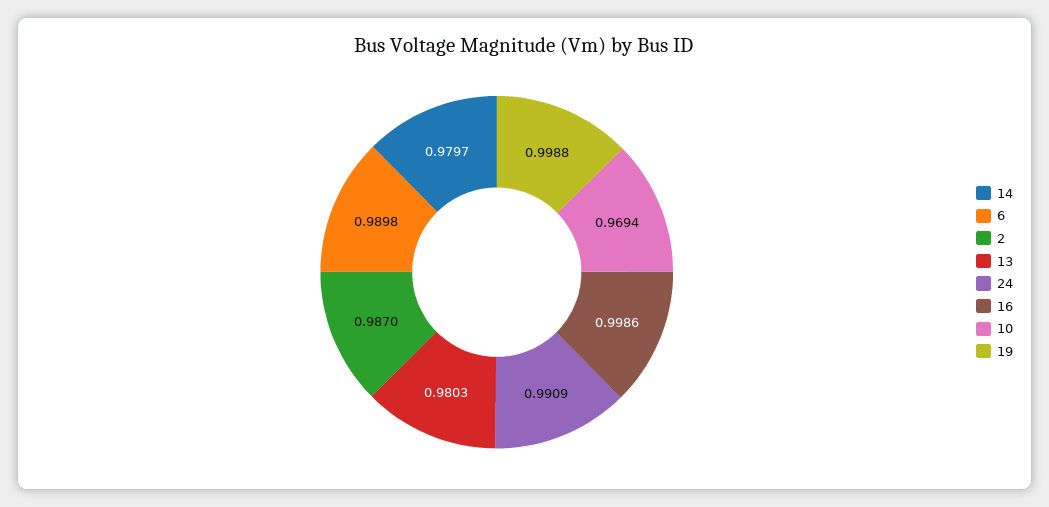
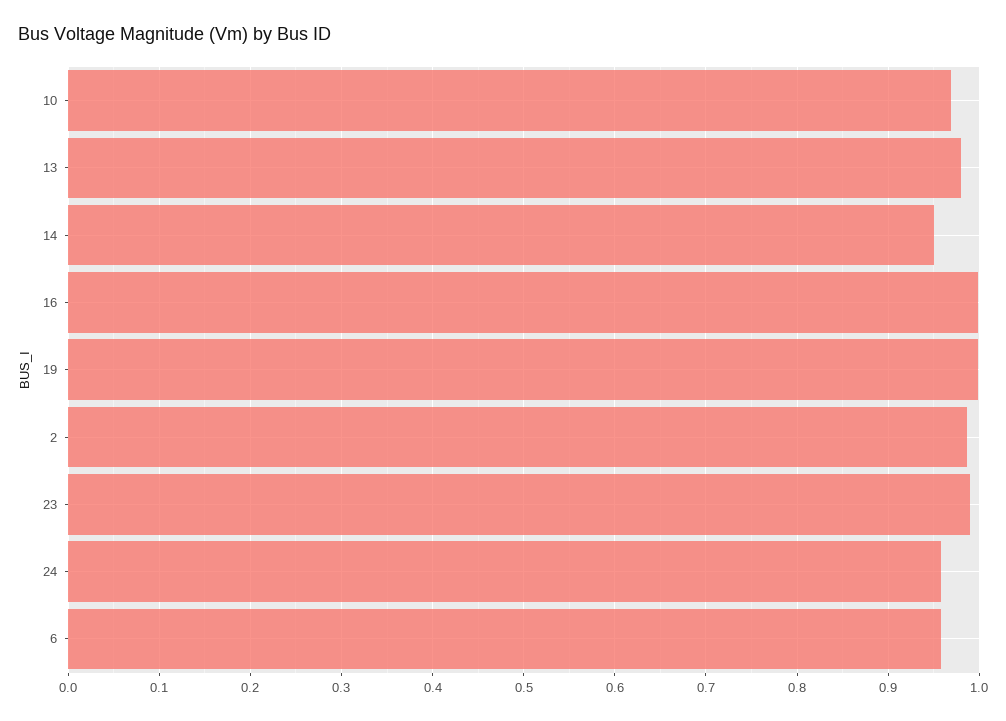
  {
-   "14": 0.9797,
+   "14": 0.95,
-   "6": 0.9898,
+   "6": 0.96,
    "2": 0.987,
    "13": 0.9803,
-   "24": 0.9909,
+   "24": 0.96,
    "16": 0.9986,
    "10": 0.9694,
-   "19": 0.9988
+   "19": 0.9988,
+   "23": 0.99
  }

